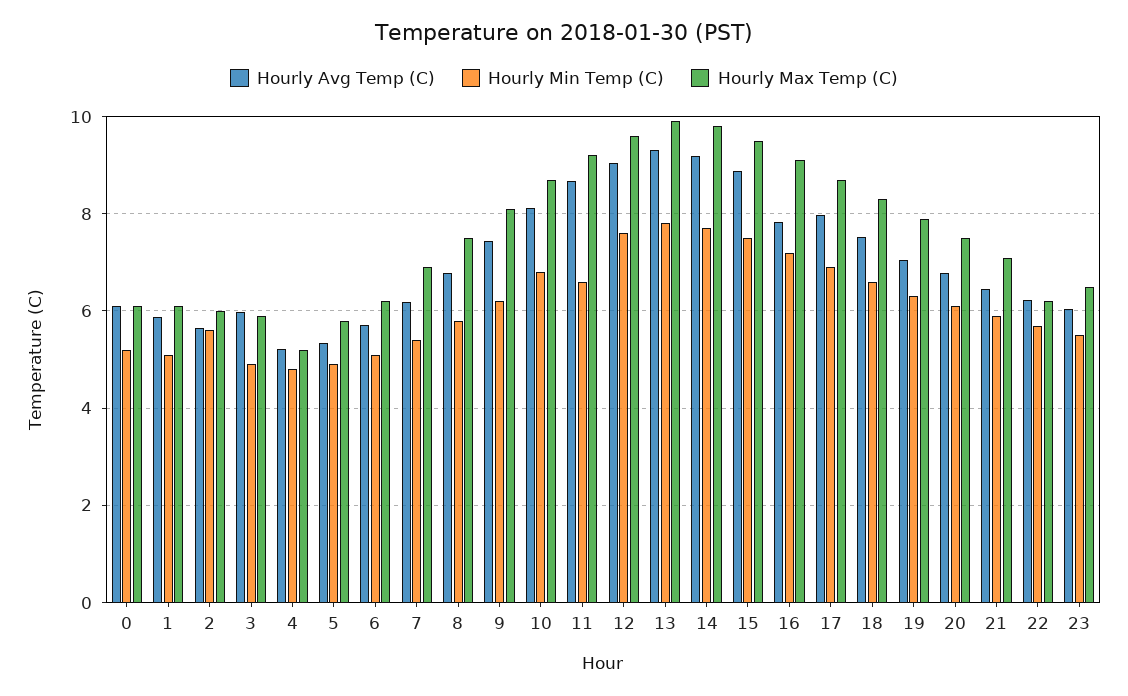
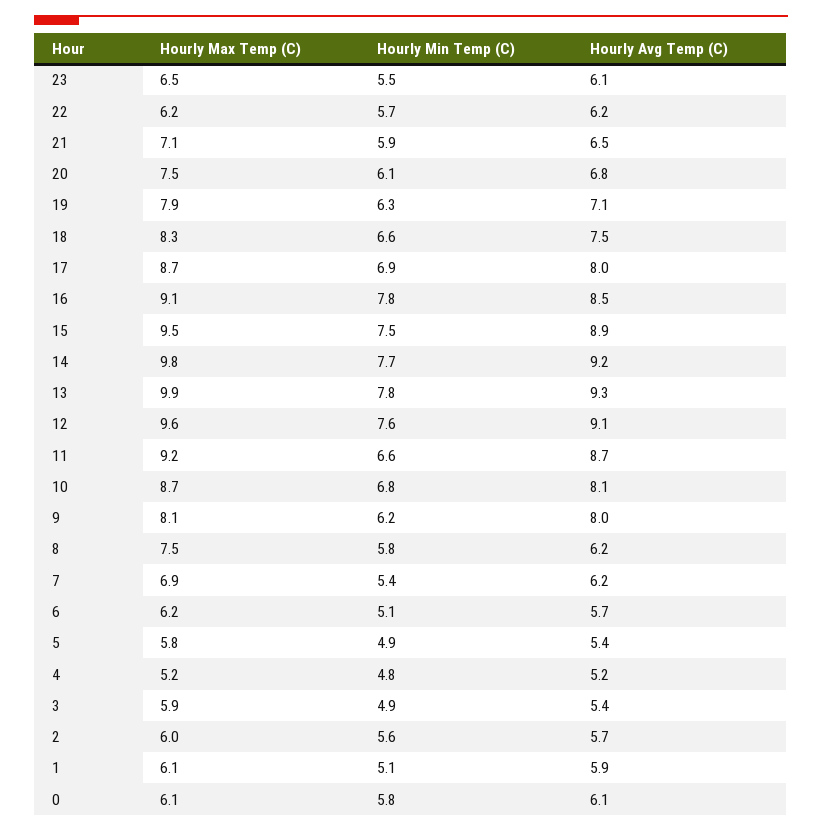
  {
    "Hourly Avg Temp (C)": {
      "0": 6.1,
      "1": 5.9,
      "2": 5.7,
-     "3": 6,
+     "3": 5.4,
      "4": 5.2,
      "5": 5.4,
      "6": 5.7,
      "7": 6.2,
-     "8": 6.8,
+     "8": 6.2,
-     "9": 7.4,
+     "9": 8,
      "10": 8.1,
      "11": 8.7,
      "12": 9.1,
      "13": 9.3,
      "14": 9.2,
      "15": 8.9,
-     "16": 7.8,
+     "16": 8.5,
      "17": 8,
      "18": 7.5,
      "19": 7.1,
      "20": 6.8,
      "21": 6.5,
      "22": 6.2,
      "23": 6.1
    },
    "Hourly Min Temp (C)": {
-     "0": 5.2,
+     "0": 5.8,
      "1": 5.1,
      "2": 5.6,
      "3": 4.9,
      "4": 4.8,
      "5": 4.9,
      "6": 5.1,
      "7": 5.4,
      "8": 5.8,
      "9": 6.2,
      "10": 6.8,
      "11": 6.6,
      "12": 7.6,
      "13": 7.8,
      "14": 7.7,
      "15": 7.5,
-     "16": 7.2,
+     "16": 7.8,
      "17": 6.9,
      "18": 6.6,
      "19": 6.3,
      "20": 6.1,
      "21": 5.9,
      "22": 5.7,
      "23": 5.5
    },
    "Hourly Max Temp (C)": {
      "0": 6.1,
      "1": 6.1,
      "2": 6,
      "3": 5.9,
      "4": 5.2,
      "5": 5.8,
      "6": 6.2,
      "7": 6.9,
      "8": 7.5,
      "9": 8.1,
      "10": 8.7,
      "11": 9.2,
      "12": 9.6,
      "13": 9.9,
      "14": 9.8,
      "15": 9.5,
      "16": 9.1,
      "17": 8.7,
      "18": 8.3,
      "19": 7.9,
      "20": 7.5,
      "21": 7.1,
      "22": 6.2,
      "23": 6.5
    }
  }

